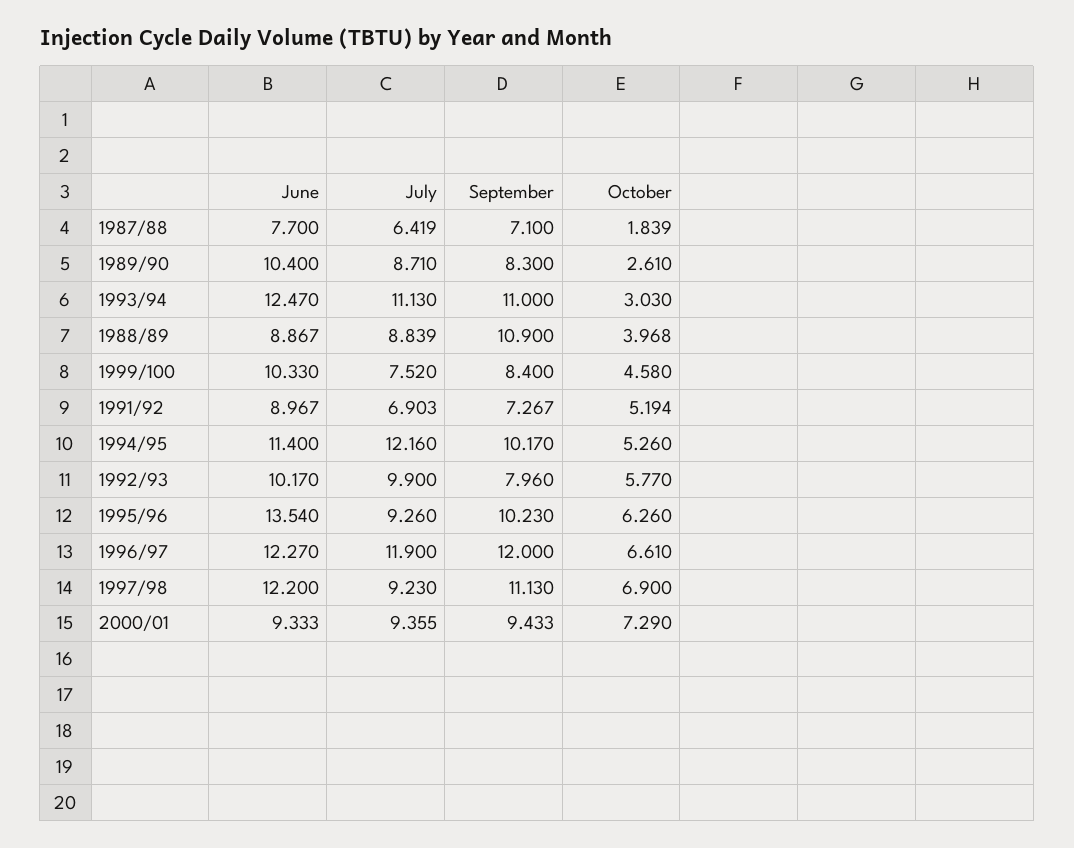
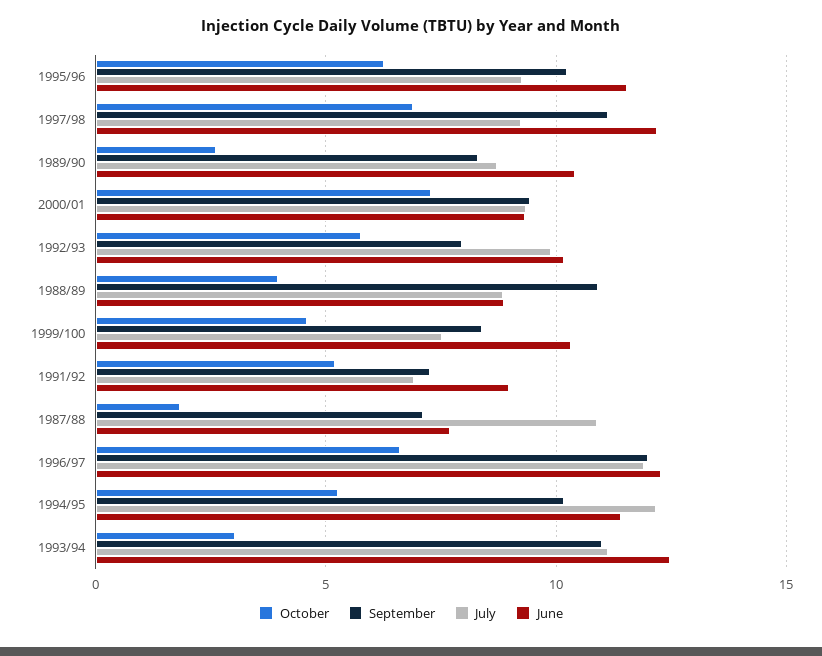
  {
    "June": {
      "1987/88": 7.7,
      "1989/90": 10.4,
      "1993/94": 12.47,
      "1988/89": 8.867,
      "1999/100": 10.33,
      "1991/92": 8.967,
      "1994/95": 11.4,
      "1992/93": 10.17,
-     "1995/96": 13.54,
+     "1995/96": 11.5,
      "1996/97": 12.27,
      "1997/98": 12.2,
      "2000/01": 9.333
    },
    "July": {
-     "1987/88": 6.419,
+     "1987/88": 11,
      "1989/90": 8.71,
      "1993/94": 11.13,
      "1988/89": 8.839,
      "1999/100": 7.52,
      "1991/92": 6.903,
      "1994/95": 12.16,
      "1992/93": 9.9,
      "1995/96": 9.26,
      "1996/97": 11.9,
      "1997/98": 9.23,
      "2000/01": 9.355
    },
    "September": {
      "1987/88": 7.1,
      "1989/90": 8.3,
      "1993/94": 11,
      "1988/89": 10.9,
      "1999/100": 8.4,
      "1991/92": 7.267,
      "1994/95": 10.17,
      "1992/93": 7.96,
      "1995/96": 10.23,
      "1996/97": 12,
      "1997/98": 11.13,
      "2000/01": 9.433
    },
    "October": {
      "1987/88": 1.839,
      "1989/90": 2.61,
      "1993/94": 3.03,
      "1988/89": 3.968,
      "1999/100": 4.58,
      "1991/92": 5.194,
      "1994/95": 5.26,
      "1992/93": 5.77,
      "1995/96": 6.26,
      "1996/97": 6.61,
      "1997/98": 6.9,
      "2000/01": 7.29
    }
  }

